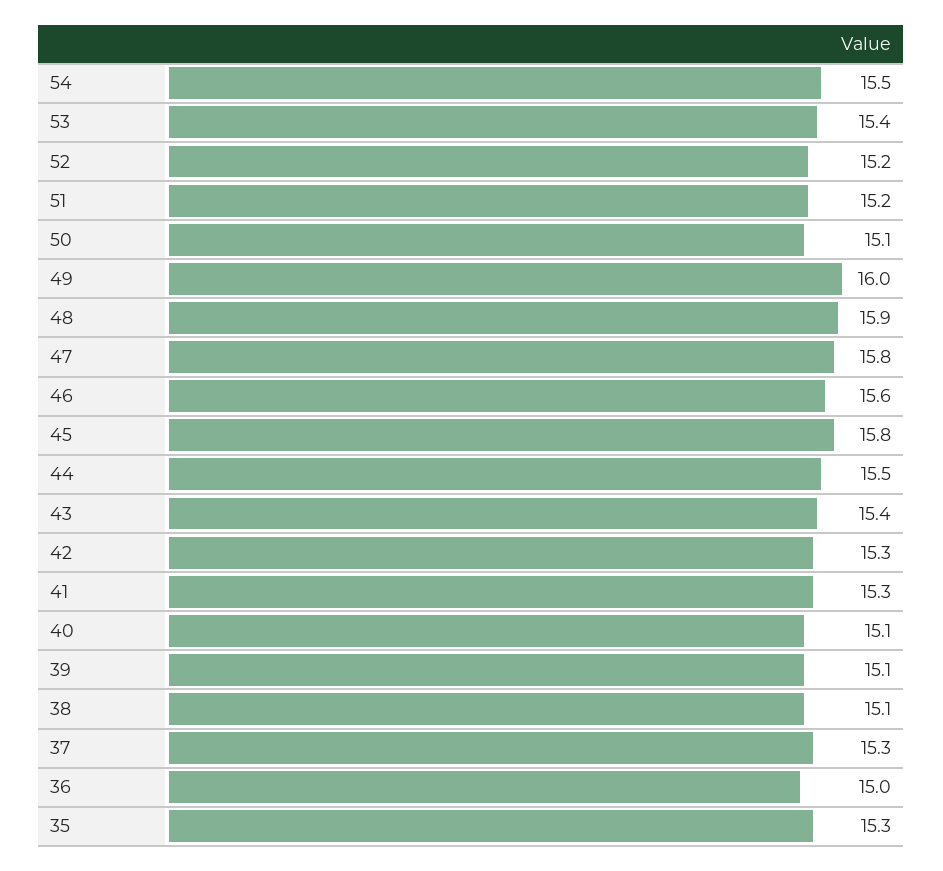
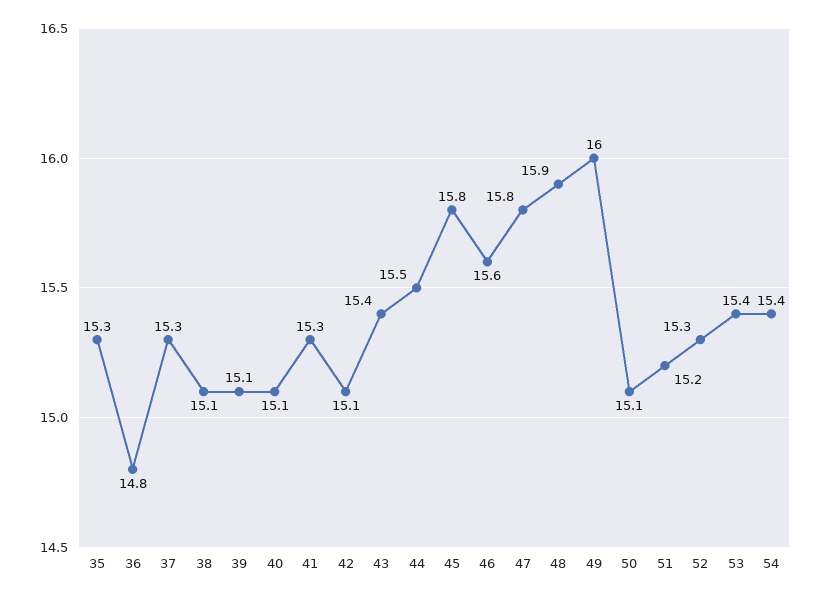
  {
-   "54": 15.5,
+   "54": 15.4,
    "53": 15.4,
-   "52": 15.2,
+   "52": 15.3,
    "51": 15.2,
    "50": 15.1,
    "49": 16,
    "48": 15.9,
    "47": 15.8,
    "46": 15.6,
    "45": 15.8,
    "44": 15.5,
    "43": 15.4,
-   "42": 15.3,
+   "42": 15.1,
    "41": 15.3,
    "40": 15.1,
    "39": 15.1,
    "38": 15.1,
    "37": 15.3,
-   "36": 15,
+   "36": 14.8,
    "35": 15.3
  }

